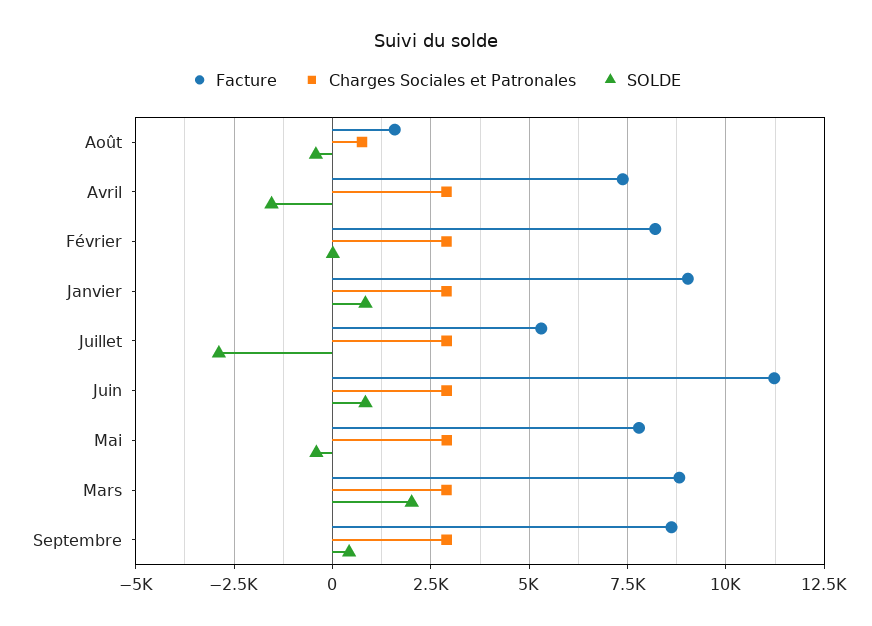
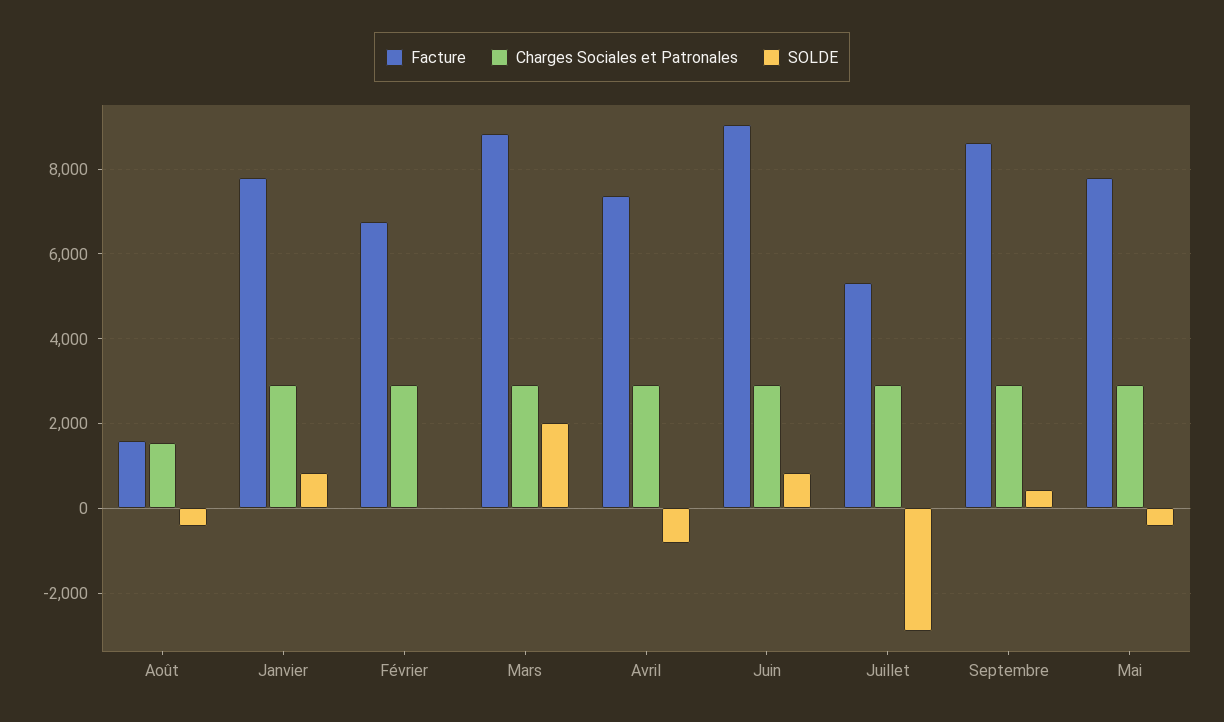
  {
    "Facture": {
      "Août": 1600,
      "Avril": 7400,
-     "Février": 8250,
+     "Février": 6800,
-     "Janvier": 9000,
+     "Janvier": 7800,
      "Juillet": 5400,
-     "Juin": 11250,
+     "Juin": 9000,
      "Mai": 7800,
      "Mars": 8800,
      "Septembre": 8600
    },
    "Charges Sociales et Patronales": {
-     "Août": 750,
+     "Août": 1600,
      "Avril": 2800,
      "Février": 2800,
      "Janvier": 2800,
      "Juillet": 3000,
      "Juin": 3000,
      "Mai": 3000,
      "Mars": 2800,
      "Septembre": 3000
    },
    "SOLDE": {
      "Août": -400,
-     "Avril": -1500,
+     "Avril": -800,
      "Février": 0,
      "Janvier": 800,
      "Juillet": -2800,
      "Juin": 800,
      "Mai": -400,
      "Mars": 2000,
      "Septembre": 400
    }
  }

